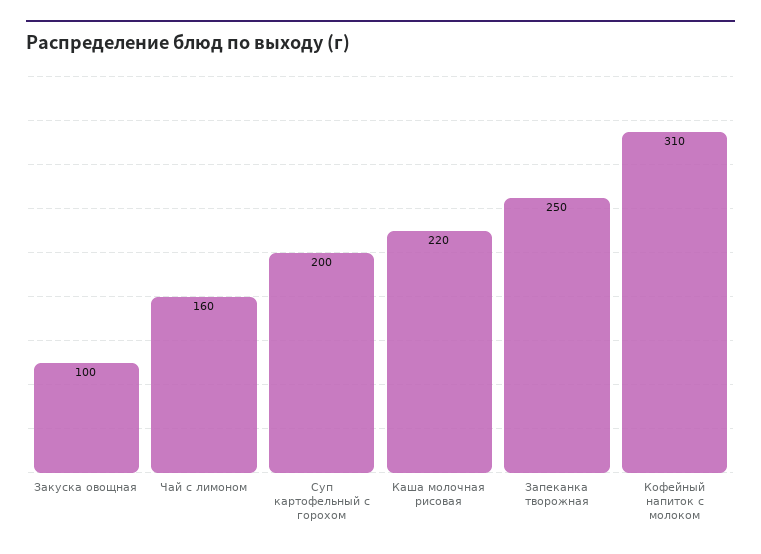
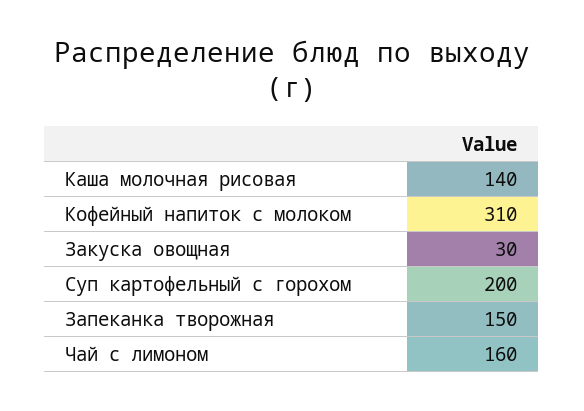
  {
-   "Закуска овощная": 100,
+   "Закуска овощная": 30,
    "Чай с лимоном": 160,
    "Суп картофельный с горохом": 200,
-   "Каша молочная рисовая": 220,
+   "Каша молочная рисовая": 140,
-   "Запеканка творожная": 250,
+   "Запеканка творожная": 150,
    "Кофейный напиток с молоком": 310
  }

